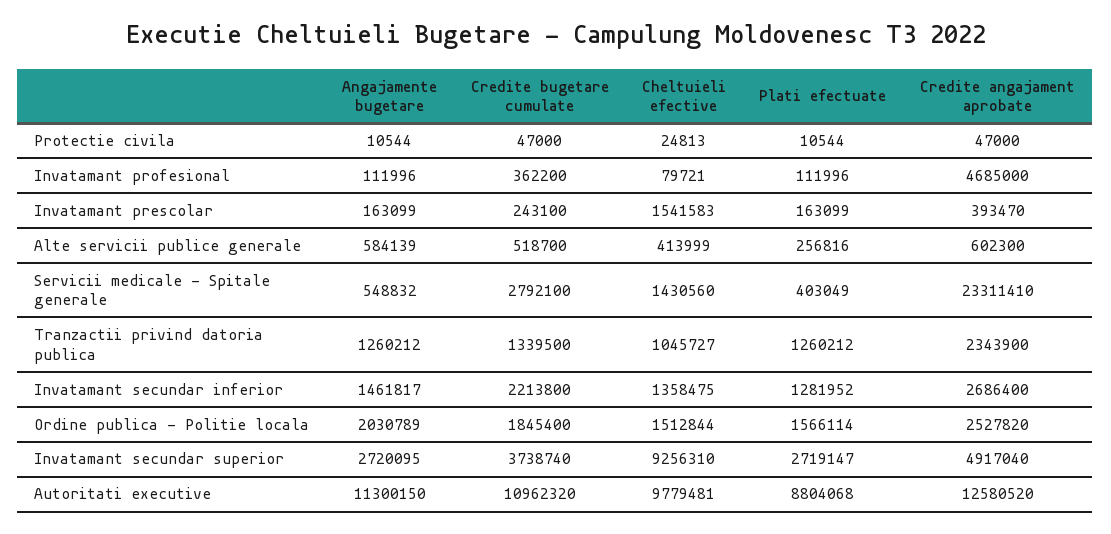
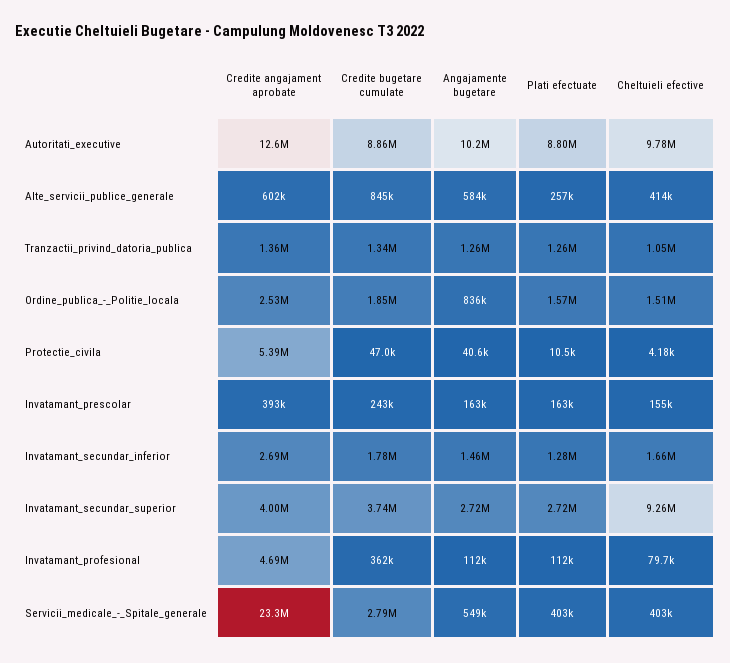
  {
    "Angajamente bugetare": {
-     "Protectie civila": 10544,
+     "Protectie civila": 40600,
      "Invatamant profesional": 111996,
      "Invatamant prescolar": 163099,
      "Alte servicii publice generale": 584139,
      "Servicii medicale - Spitale generale": 548832,
      "Tranzactii privind datoria publica": 1260212,
      "Invatamant secundar inferior": 1461817,
-     "Ordine publica - Politie locala": 2030789,
+     "Ordine publica - Politie locala": 836000,
      "Invatamant secundar superior": 2720095,
-     "Autoritati executive": 11300150
+     "Autoritati executive": 10200000
    },
    "Credite bugetare cumulate": {
      "Protectie civila": 47000,
      "Invatamant profesional": 362200,
      "Invatamant prescolar": 243100,
-     "Alte servicii publice generale": 518700,
+     "Alte servicii publice generale": 845000,
      "Servicii medicale - Spitale generale": 2792100,
      "Tranzactii privind datoria publica": 1339500,
-     "Invatamant secundar inferior": 2213800,
+     "Invatamant secundar inferior": 1780000,
      "Ordine publica - Politie locala": 1845400,
      "Invatamant secundar superior": 3738740,
-     "Autoritati executive": 10962320
+     "Autoritati executive": 8860000
    },
    "Cheltuieli efective": {
-     "Protectie civila": 24813,
+     "Protectie civila": 4180,
      "Invatamant profesional": 79721,
-     "Invatamant prescolar": 1541583,
+     "Invatamant prescolar": 155000,
      "Alte servicii publice generale": 413999,
-     "Servicii medicale - Spitale generale": 1430560,
+     "Servicii medicale - Spitale generale": 403000,
      "Tranzactii privind datoria publica": 1045727,
-     "Invatamant secundar inferior": 1358475,
+     "Invatamant secundar inferior": 1660000,
      "Ordine publica - Politie locala": 1512844,
      "Invatamant secundar superior": 9256310,
      "Autoritati executive": 9779481
    },
    "Plati efectuate": {
      "Protectie civila": 10544,
      "Invatamant profesional": 111996,
      "Invatamant prescolar": 163099,
      "Alte servicii publice generale": 256816,
      "Servicii medicale - Spitale generale": 403049,
      "Tranzactii privind datoria publica": 1260212,
      "Invatamant secundar inferior": 1281952,
      "Ordine publica - Politie locala": 1566114,
      "Invatamant secundar superior": 2719147,
      "Autoritati executive": 8804068
    },
    "Credite angajament aprobate": {
-     "Protectie civila": 47000,
+     "Protectie civila": 5390000,
      "Invatamant profesional": 4685000,
      "Invatamant prescolar": 393470,
      "Alte servicii publice generale": 602300,
      "Servicii medicale - Spitale generale": 23311410,
-     "Tranzactii privind datoria publica": 2343900,
+     "Tranzactii privind datoria publica": 1360000,
      "Invatamant secundar inferior": 2686400,
      "Ordine publica - Politie locala": 2527820,
-     "Invatamant secundar superior": 4917040,
+     "Invatamant secundar superior": 4000000,
      "Autoritati executive": 12580520
    }
  }

